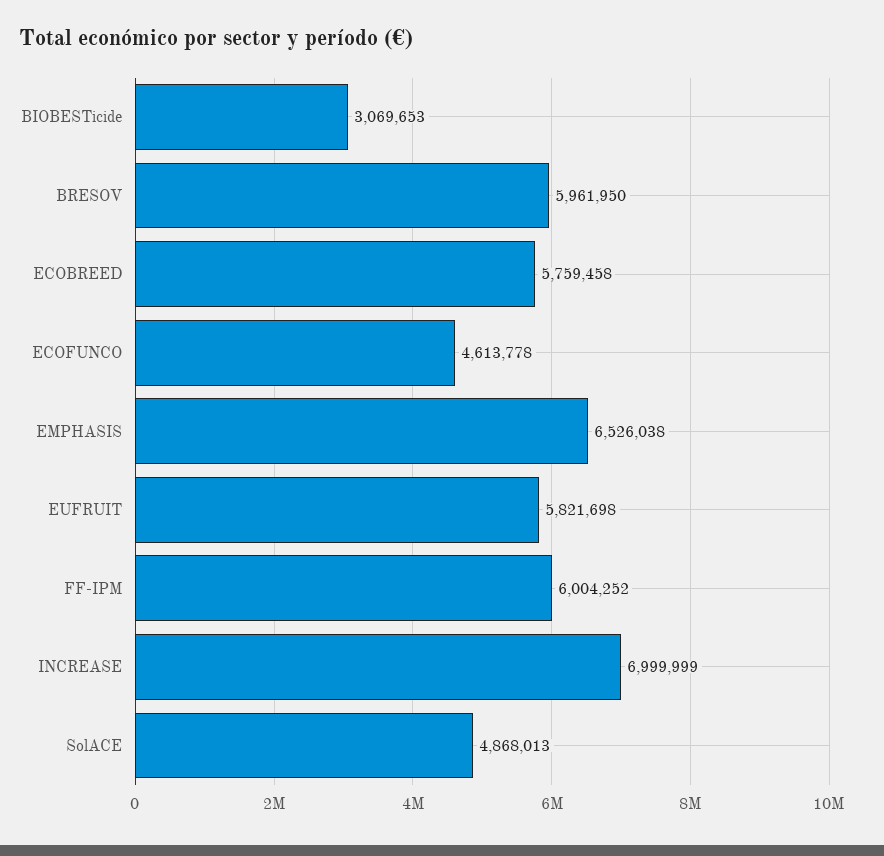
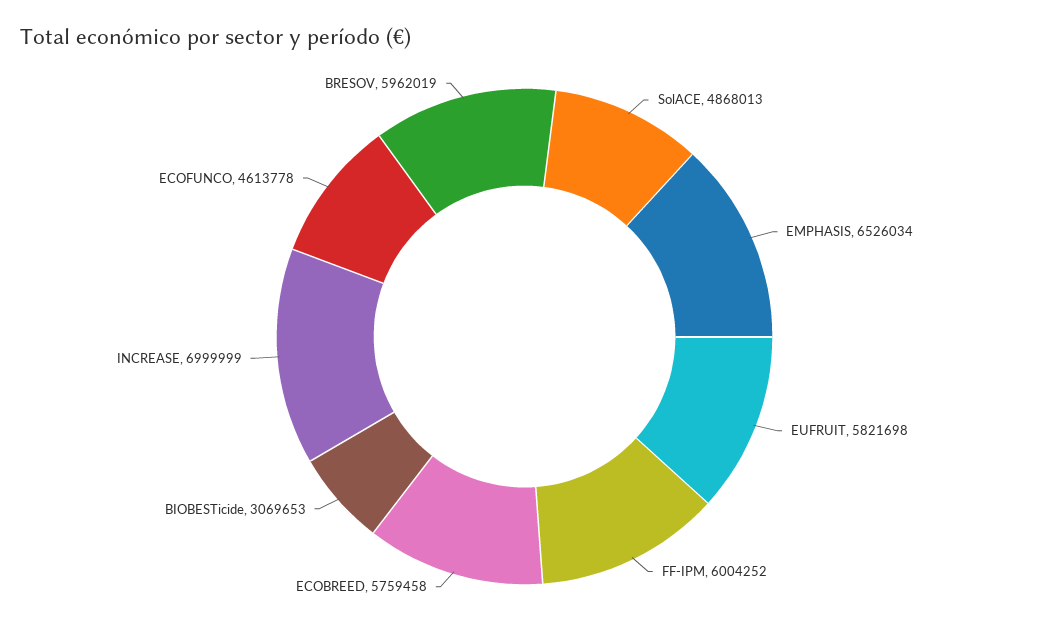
  {
    "BIOBESTicide": 3069653,
-   "BRESOV": 5961950,
+   "BRESOV": 5962019,
    "ECOBREED": 5759458,
    "ECOFUNCO": 4613778,
-   "EMPHASIS": 6526038,
+   "EMPHASIS": 6526034,
    "EUFRUIT": 5821698,
    "FF-IPM": 6004252,
    "INCREASE": 6999999,
    "SolACE": 4868013
  }

